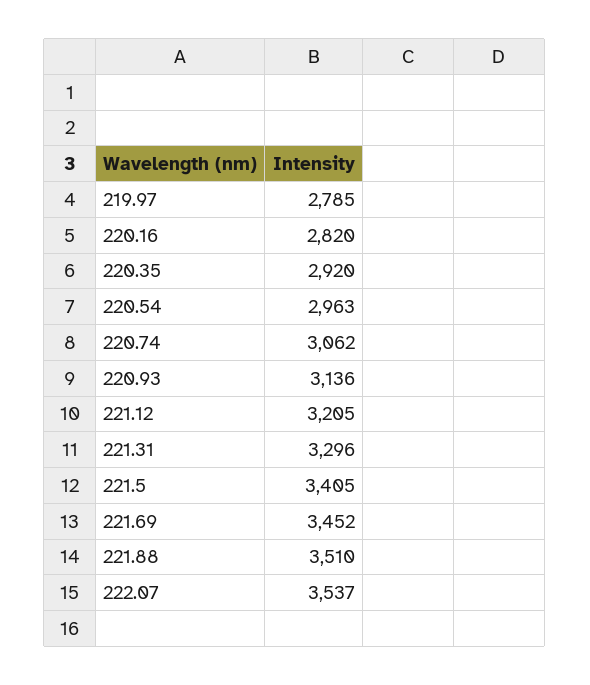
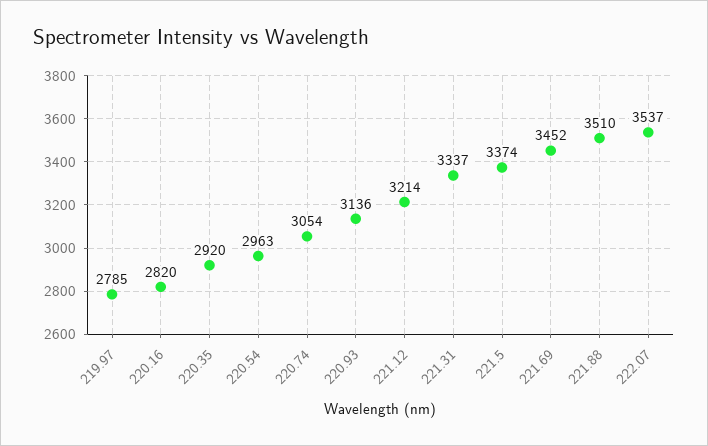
  {
    "219.97": 2785,
    "220.16": 2820,
    "220.35": 2920,
    "220.54": 2963,
-   "220.74": 3062,
+   "220.74": 3054,
    "220.93": 3136,
-   "221.12": 3205,
+   "221.12": 3214,
-   "221.31": 3296,
+   "221.31": 3337,
-   "221.5": 3405,
+   "221.5": 3374,
    "221.69": 3452,
    "221.88": 3510,
    "222.07": 3537
  }

